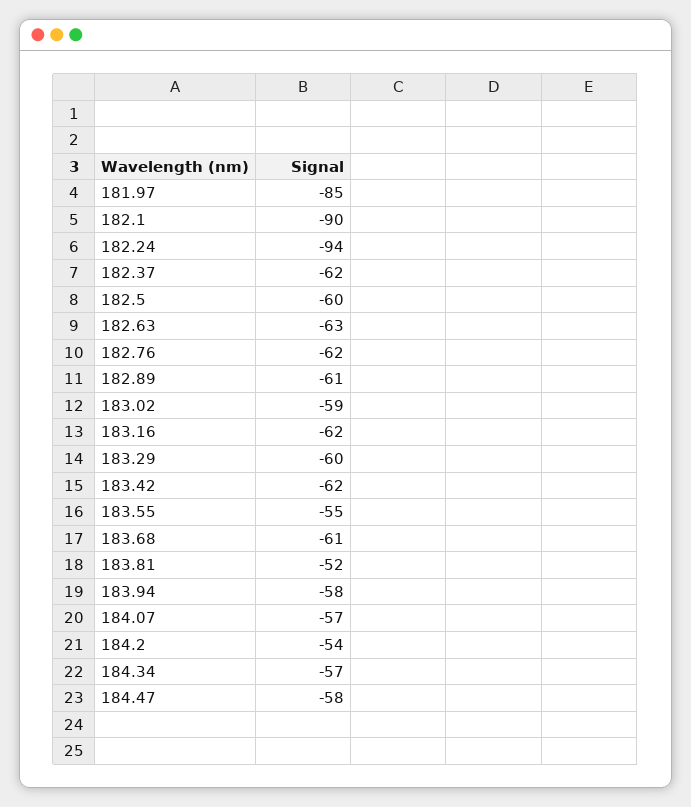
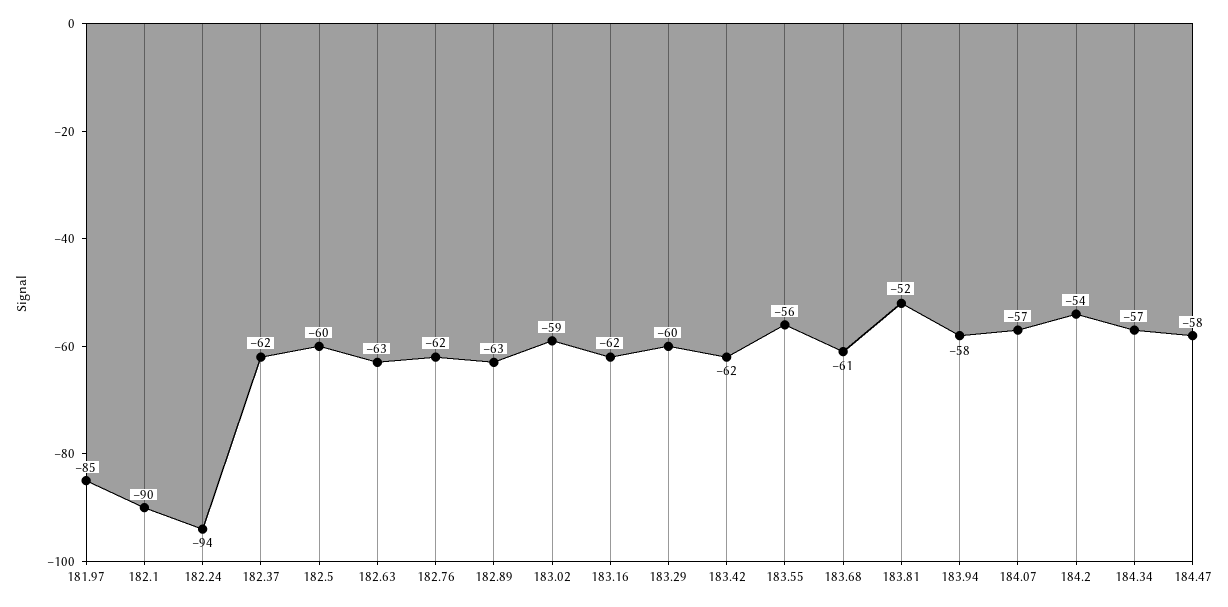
  {
    "181.97": -85,
    "182.1": -90,
    "182.24": -94,
    "182.37": -62,
    "182.5": -60,
    "182.63": -63,
    "182.76": -62,
-   "182.89": -61,
+   "182.89": -63,
    "183.02": -59,
    "183.16": -62,
    "183.29": -60,
    "183.42": -62,
-   "183.55": -55,
+   "183.55": -56,
    "183.68": -61,
    "183.81": -52,
    "183.94": -58,
    "184.07": -57,
    "184.2": -54,
    "184.34": -57,
    "184.47": -58
  }

